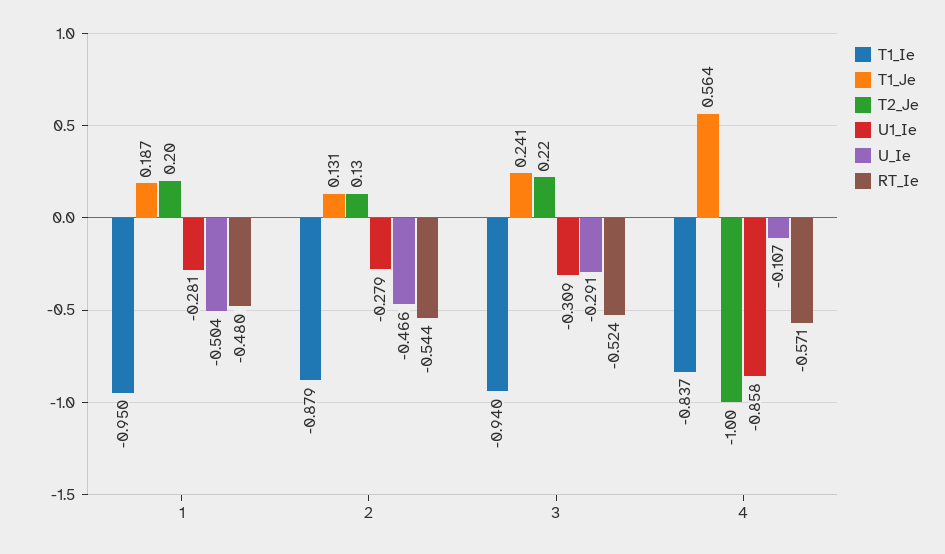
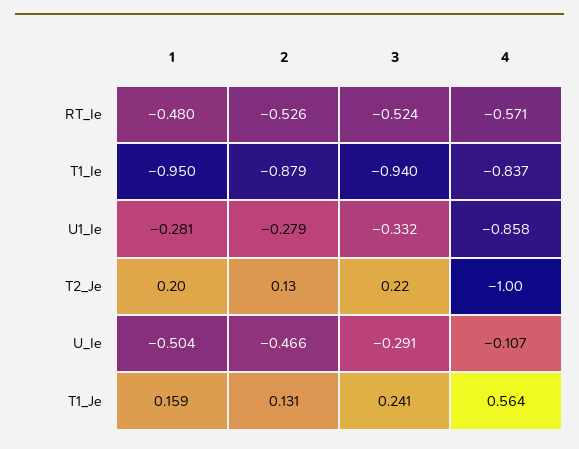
  {
    "T1_Ie": {
      "1": -0.95,
      "2": -0.879,
      "3": -0.94,
      "4": -0.837
    },
    "T1_Je": {
-     "1": 0.187,
+     "1": 0.159,
      "2": 0.131,
      "3": 0.241,
      "4": 0.564
    },
    "T2_Je": {
      "1": 0.2,
      "2": 0.13,
      "3": 0.22,
      "4": -1
    },
    "U1_Ie": {
      "1": -0.281,
      "2": -0.279,
-     "3": -0.309,
+     "3": -0.332,
      "4": -0.858
    },
    "U_Ie": {
      "1": -0.504,
      "2": -0.466,
      "3": -0.291,
      "4": -0.107
    },
    "RT_Ie": {
      "1": -0.48,
-     "2": -0.544,
+     "2": -0.526,
      "3": -0.524,
      "4": -0.571
    }
  }

